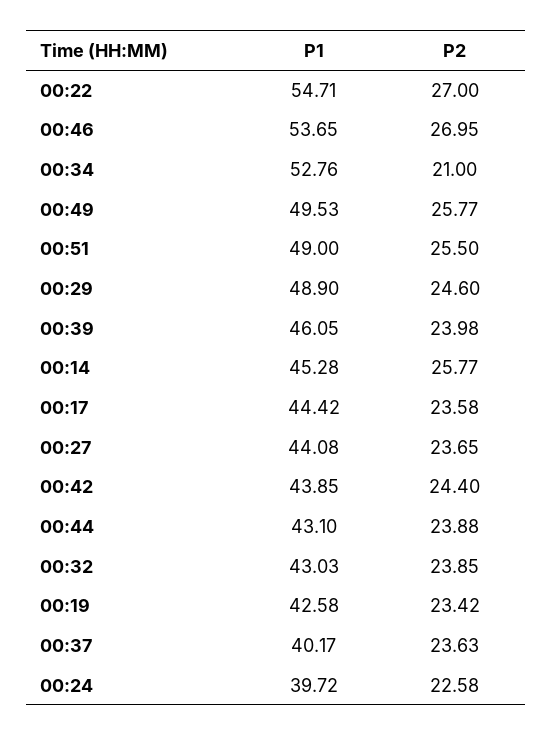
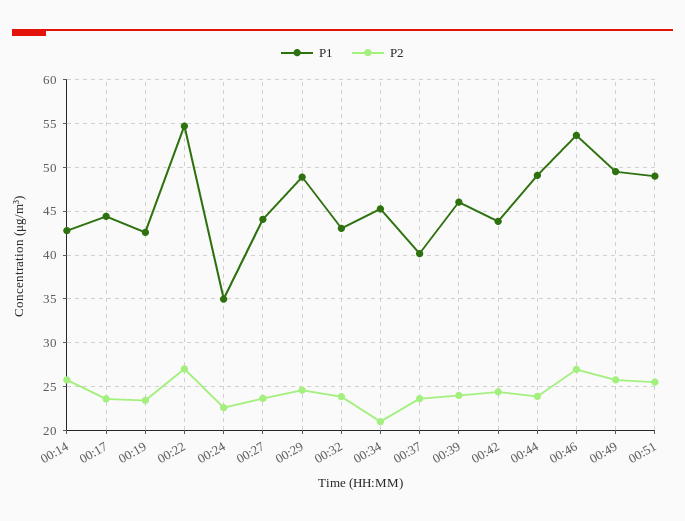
  {
    "P1": {
      "00:22": 54.71,
      "00:46": 53.65,
-     "00:34": 52.76,
+     "00:34": 45,
      "00:49": 49.53,
      "00:51": 49,
      "00:29": 48.9,
      "00:39": 46.05,
-     "00:14": 45.28,
+     "00:14": 43,
      "00:17": 44.42,
      "00:27": 44.08,
      "00:42": 43.85,
-     "00:44": 43.1,
+     "00:44": 49,
      "00:32": 43.03,
      "00:19": 42.58,
      "00:37": 40.17,
-     "00:24": 39.72
+     "00:24": 35
    },
    "P2": {
      "00:22": 27,
      "00:46": 26.95,
      "00:34": 21,
      "00:49": 25.77,
      "00:51": 25.5,
      "00:29": 24.6,
      "00:39": 23.98,
      "00:14": 25.77,
      "00:17": 23.58,
      "00:27": 23.65,
      "00:42": 24.4,
      "00:44": 23.88,
      "00:32": 23.85,
      "00:19": 23.42,
      "00:37": 23.63,
      "00:24": 22.58
    }
  }

